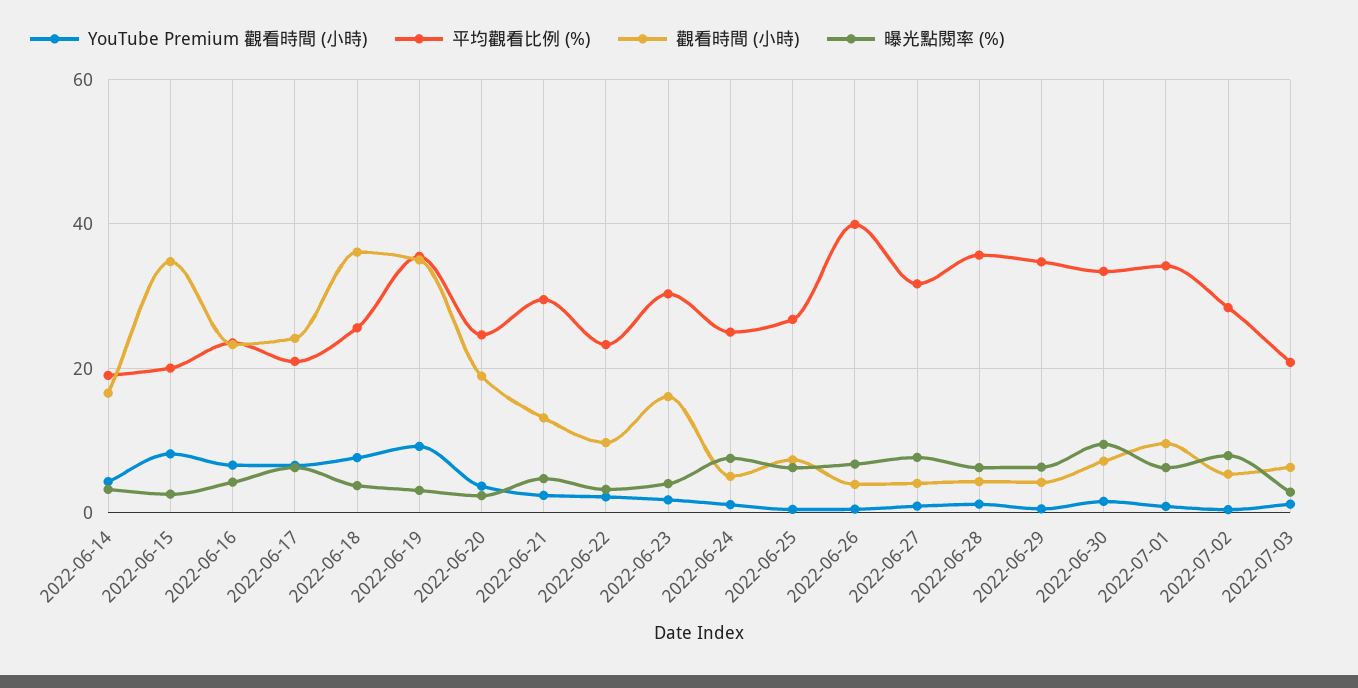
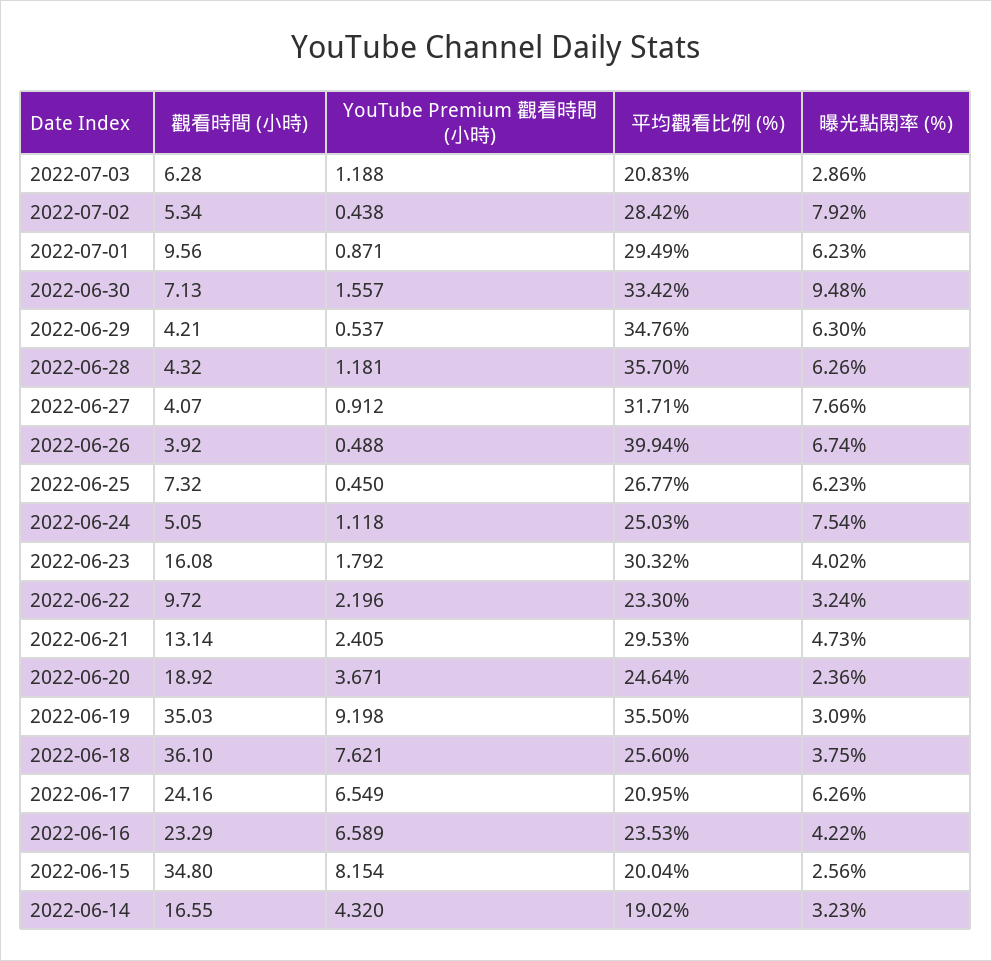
  {
    "YouTube Premium 觀看時間 (小時)": {
      "2022-06-14": 4.32,
      "2022-06-15": 8.154,
      "2022-06-16": 6.589,
      "2022-06-17": 6.549,
      "2022-06-18": 7.621,
      "2022-06-19": 9.198,
      "2022-06-20": 3.671,
      "2022-06-21": 2.405,
      "2022-06-22": 2.196,
      "2022-06-23": 1.792,
      "2022-06-24": 1.118,
      "2022-06-25": 0.45,
      "2022-06-26": 0.488,
      "2022-06-27": 0.912,
      "2022-06-28": 1.181,
      "2022-06-29": 0.537,
      "2022-06-30": 1.557,
      "2022-07-01": 0.871,
      "2022-07-02": 0.438,
      "2022-07-03": 1.188
    },
    "平均觀看比例 (%)": {
      "2022-06-14": 19.02,
      "2022-06-15": 20.04,
      "2022-06-16": 23.53,
      "2022-06-17": 20.95,
      "2022-06-18": 25.6,
      "2022-06-19": 35.5,
      "2022-06-20": 24.64,
      "2022-06-21": 29.53,
      "2022-06-22": 23.3,
      "2022-06-23": 30.32,
      "2022-06-24": 25.03,
      "2022-06-25": 26.77,
      "2022-06-26": 39.94,
      "2022-06-27": 31.71,
      "2022-06-28": 35.7,
      "2022-06-29": 34.76,
      "2022-06-30": 33.42,
-     "2022-07-01": 34,
+     "2022-07-01": 29.49,
      "2022-07-02": 28.42,
      "2022-07-03": 20.83
    },
    "觀看時間 (小時)": {
      "2022-06-14": 16.55,
      "2022-06-15": 34.8,
      "2022-06-16": 23.29,
      "2022-06-17": 24.16,
      "2022-06-18": 36.1,
      "2022-06-19": 35.03,
      "2022-06-20": 18.92,
      "2022-06-21": 13.14,
      "2022-06-22": 9.72,
      "2022-06-23": 16.08,
      "2022-06-24": 5.05,
      "2022-06-25": 7.32,
      "2022-06-26": 3.92,
      "2022-06-27": 4.07,
      "2022-06-28": 4.32,
      "2022-06-29": 4.21,
      "2022-06-30": 7.13,
      "2022-07-01": 9.56,
      "2022-07-02": 5.34,
      "2022-07-03": 6.28
    },
    "曝光點閱率 (%)": {
      "2022-06-14": 3.23,
      "2022-06-15": 2.56,
      "2022-06-16": 4.22,
      "2022-06-17": 6.26,
      "2022-06-18": 3.75,
      "2022-06-19": 3.09,
      "2022-06-20": 2.36,
      "2022-06-21": 4.73,
      "2022-06-22": 3.24,
      "2022-06-23": 4.02,
      "2022-06-24": 7.54,
      "2022-06-25": 6.23,
      "2022-06-26": 6.74,
      "2022-06-27": 7.66,
      "2022-06-28": 6.26,
      "2022-06-29": 6.3,
      "2022-06-30": 9.48,
      "2022-07-01": 6.23,
      "2022-07-02": 7.92,
      "2022-07-03": 2.86
    }
  }

